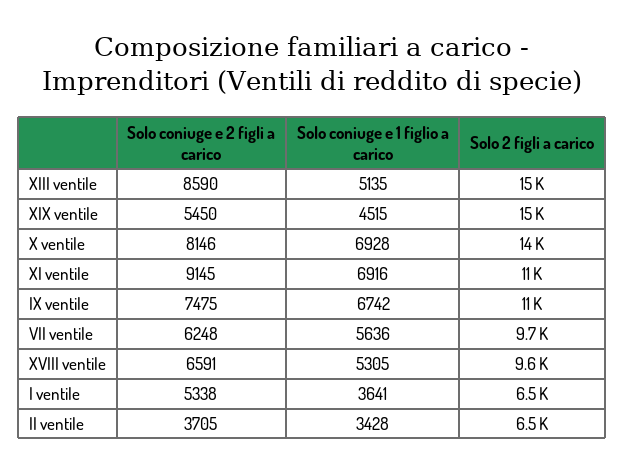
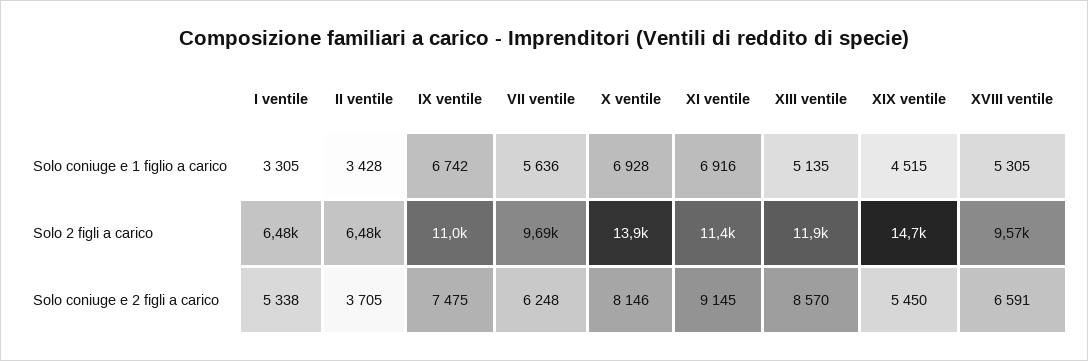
  {
    "Solo coniuge e 2 figli a carico": {
-     "XIII ventile": 8590,
+     "XIII ventile": 8570,
      "XIX ventile": 5450,
      "X ventile": 8146,
      "XI ventile": 9145,
      "IX ventile": 7475,
      "VII ventile": 6248,
      "XVIII ventile": 6591,
      "I ventile": 5338,
      "II ventile": 3705
    },
    "Solo coniuge e 1 figlio a carico": {
      "XIII ventile": 5135,
      "XIX ventile": 4515,
      "X ventile": 6928,
      "XI ventile": 6916,
      "IX ventile": 6742,
      "VII ventile": 5636,
      "XVIII ventile": 5305,
-     "I ventile": 3641,
+     "I ventile": 3305,
      "II ventile": 3428
    },
    "Solo 2 figli a carico": {
-     "XIII ventile": 15000,
+     "XIII ventile": 11900,
      "XIX ventile": 14700,
      "X ventile": 13900,
      "XI ventile": 11400,
      "IX ventile": 11000,
      "VII ventile": 9690,
      "XVIII ventile": 9570,
      "I ventile": 6480,
      "II ventile": 6480
    }
  }

